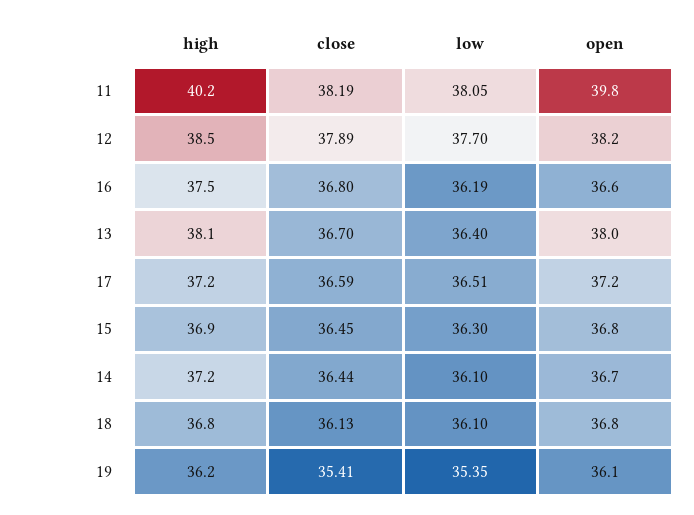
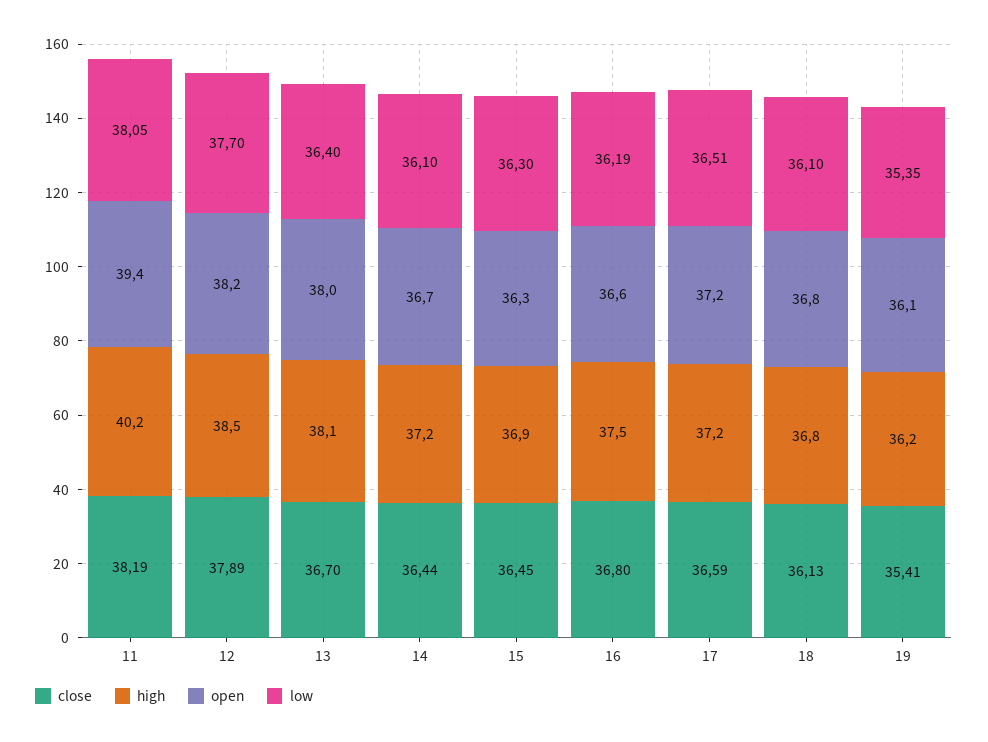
  {
    "high": {
      "11": 40.2,
      "12": 38.5,
      "16": 37.5,
      "13": 38.1,
      "17": 37.2,
      "15": 36.9,
      "14": 37.2,
      "18": 36.8,
      "19": 36.2
    },
    "close": {
      "11": 38.19,
      "12": 37.89,
      "16": 36.8,
      "13": 36.7,
      "17": 36.59,
      "15": 36.45,
      "14": 36.44,
      "18": 36.13,
      "19": 35.41
    },
    "low": {
      "11": 38.05,
      "12": 37.7,
      "16": 36.19,
      "13": 36.4,
      "17": 36.51,
      "15": 36.3,
      "14": 36.1,
      "18": 36.1,
      "19": 35.35
    },
    "open": {
-     "11": 39.8,
+     "11": 39.4,
      "12": 38.2,
      "16": 36.6,
      "13": 38,
      "17": 37.2,
-     "15": 36.8,
+     "15": 36.3,
      "14": 36.7,
      "18": 36.8,
      "19": 36.1
    }
  }

